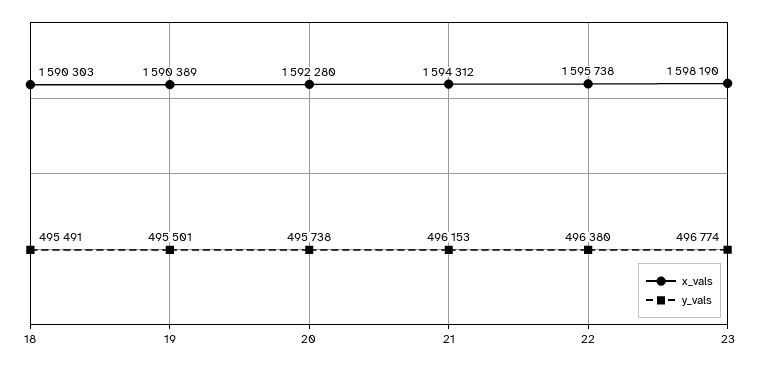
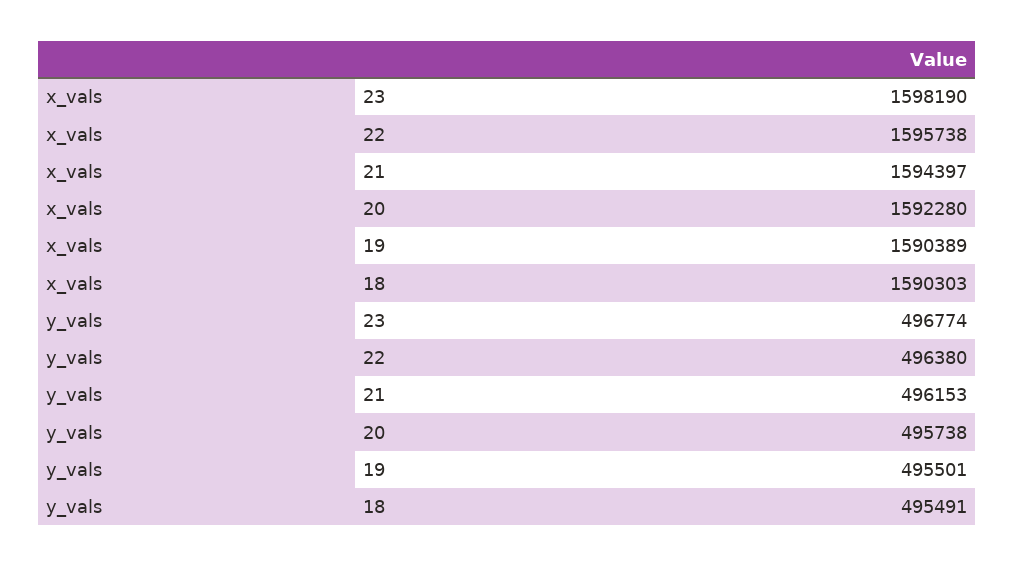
  {
    "x_vals": {
      "18": 1590303,
      "19": 1590389,
      "20": 1592280,
-     "21": 1594312,
+     "21": 1594397,
      "22": 1595738,
      "23": 1598190
    },
    "y_vals": {
      "18": 495491,
      "19": 495501,
      "20": 495738,
      "21": 496153,
      "22": 496380,
      "23": 496774
    }
  }

